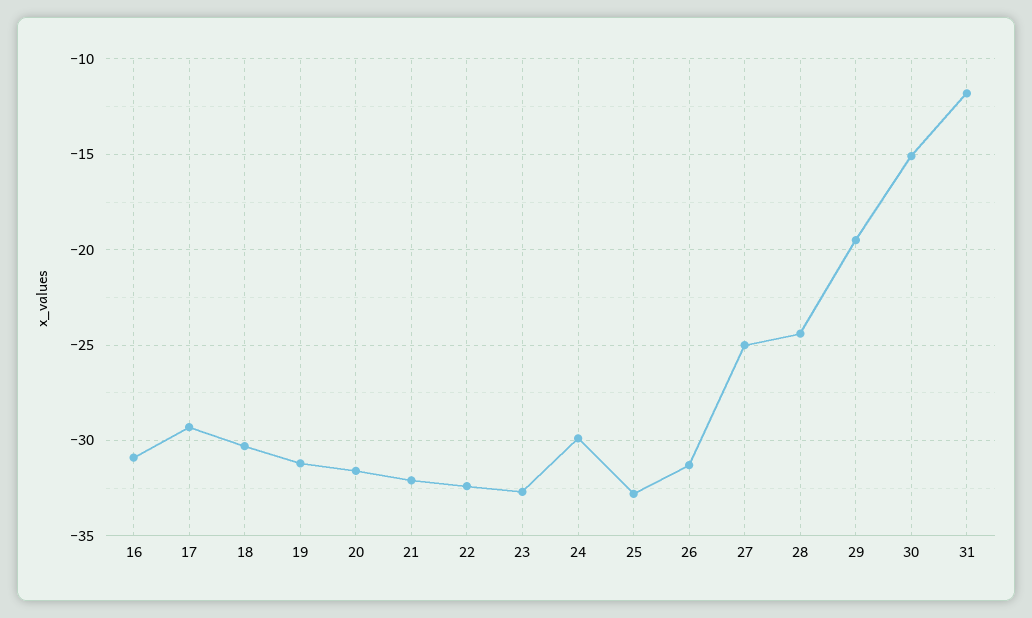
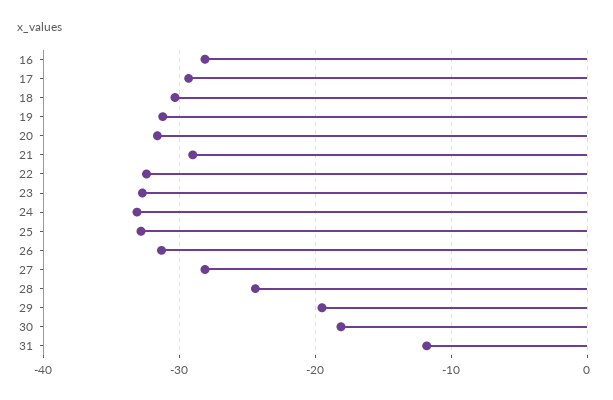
  {
-   "16": -31,
+   "16": -28,
    "17": -29.5,
    "18": -30.5,
    "19": -31,
    "20": -31.5,
-   "21": -32,
+   "21": -29,
    "22": -32.5,
    "23": -32.5,
-   "24": -30,
+   "24": -33,
    "25": -33,
    "26": -31.5,
-   "27": -25,
+   "27": -28,
    "28": -24.5,
    "29": -19.5,
-   "30": -15,
+   "30": -18,
    "31": -12
  }

